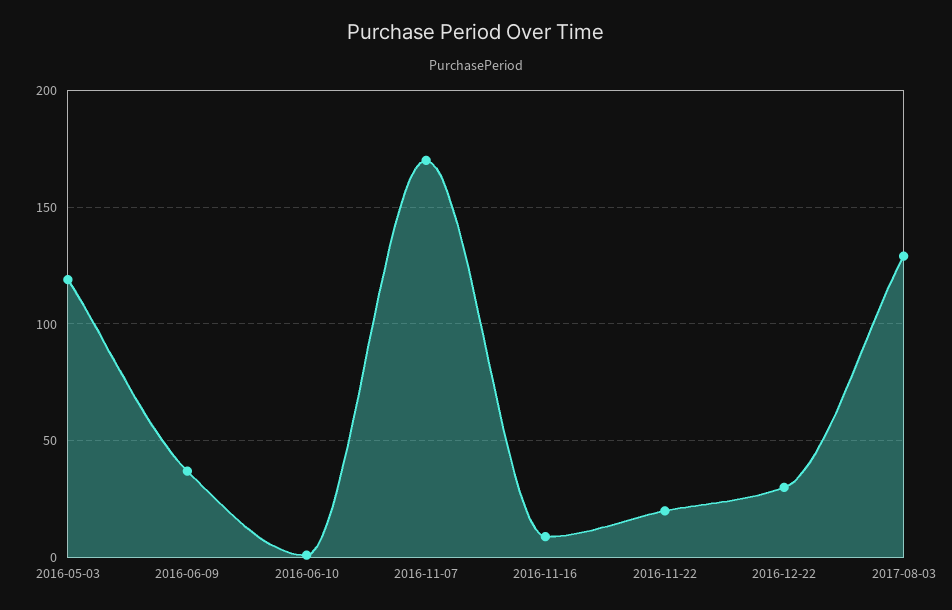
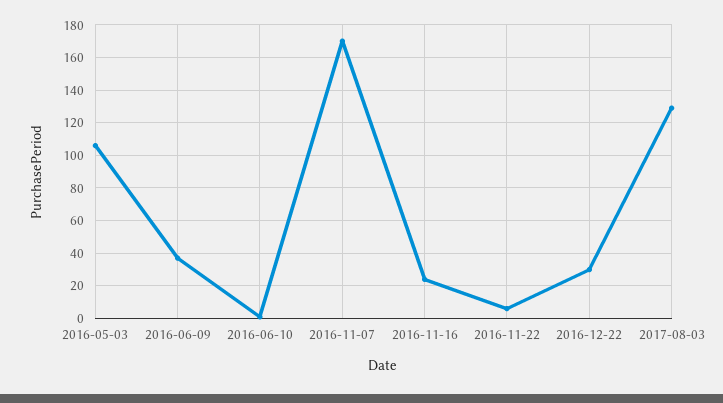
  {
-   "2016-05-03": 120,
+   "2016-05-03": 105,
    "2016-06-09": 35,
    "2016-06-10": 0,
    "2016-11-07": 170,
-   "2016-11-16": 10,
+   "2016-11-16": 25,
-   "2016-11-22": 20,
+   "2016-11-22": 5,
    "2016-12-22": 30,
    "2017-08-03": 130
  }

